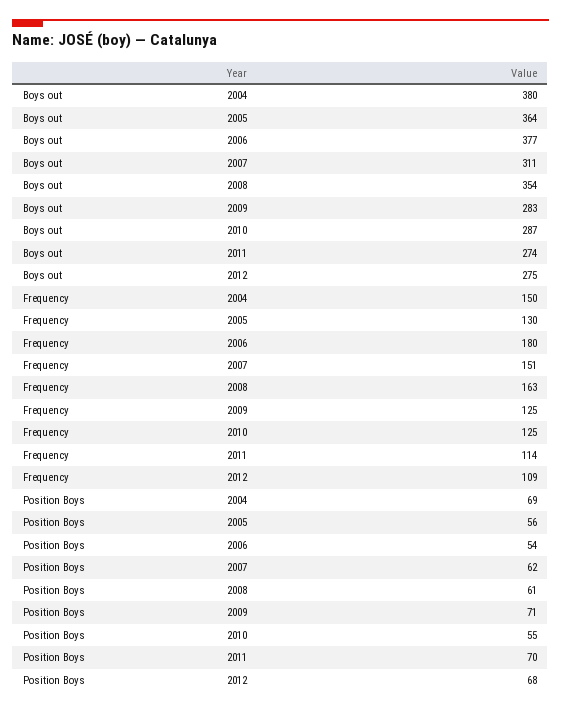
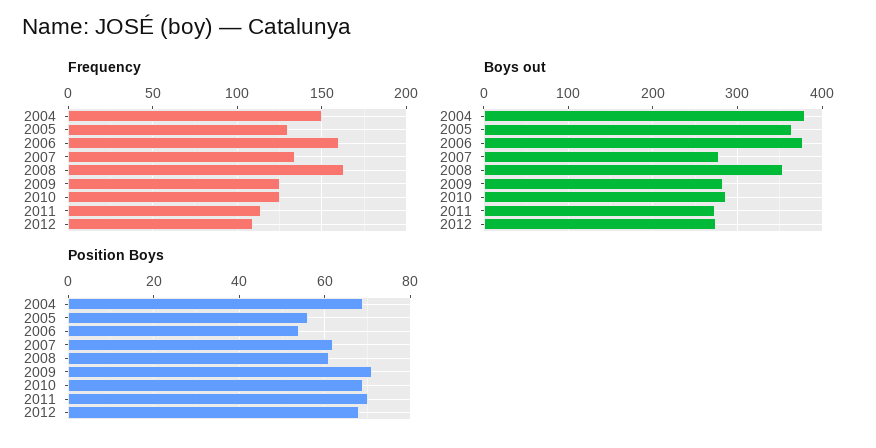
  {
    "Boys out": {
      "2004": 380,
      "2005": 364,
      "2006": 377,
-     "2007": 311,
+     "2007": 280,
      "2008": 354,
      "2009": 283,
      "2010": 287,
      "2011": 274,
      "2012": 275
    },
    "Frequency": {
      "2004": 150,
      "2005": 130,
-     "2006": 180,
+     "2006": 160,
-     "2007": 151,
+     "2007": 135,
      "2008": 163,
      "2009": 125,
      "2010": 125,
      "2011": 114,
      "2012": 109
    },
    "Position Boys": {
      "2004": 69,
      "2005": 56,
      "2006": 54,
      "2007": 62,
      "2008": 61,
      "2009": 71,
-     "2010": 55,
+     "2010": 70,
      "2011": 70,
      "2012": 68
    }
  }

